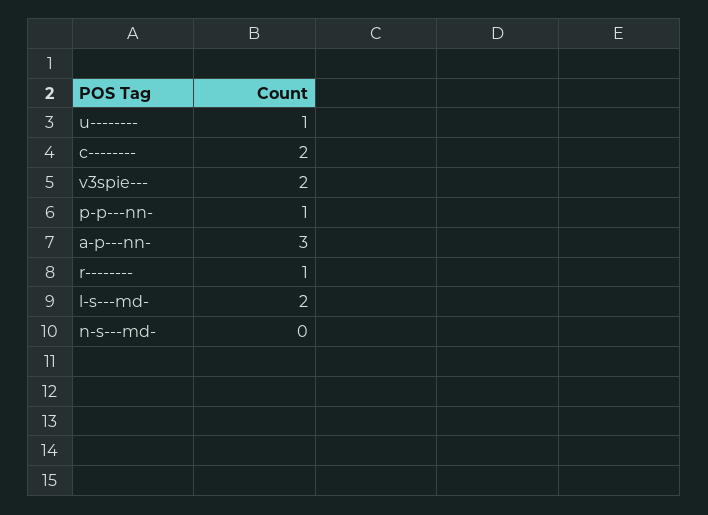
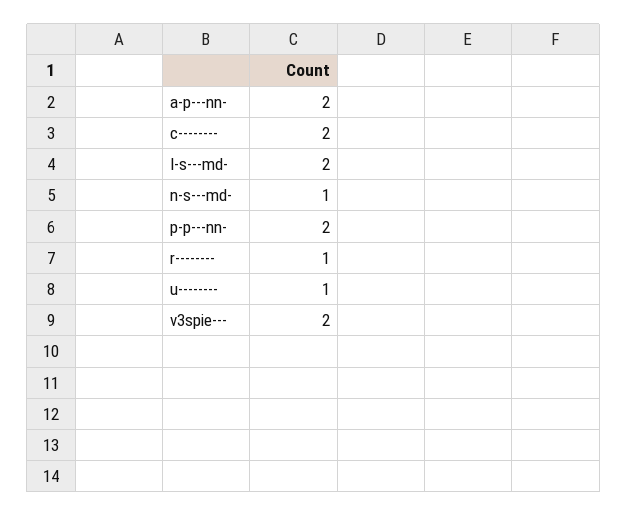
  {
    "u--------": 1,
    "c--------": 2,
    "v3spie---": 2,
-   "p-p---nn-": 1,
+   "p-p---nn-": 2,
-   "a-p---nn-": 3,
+   "a-p---nn-": 2,
    "r--------": 1,
    "l-s---md-": 2,
-   "n-s---md-": 0
+   "n-s---md-": 1
  }

